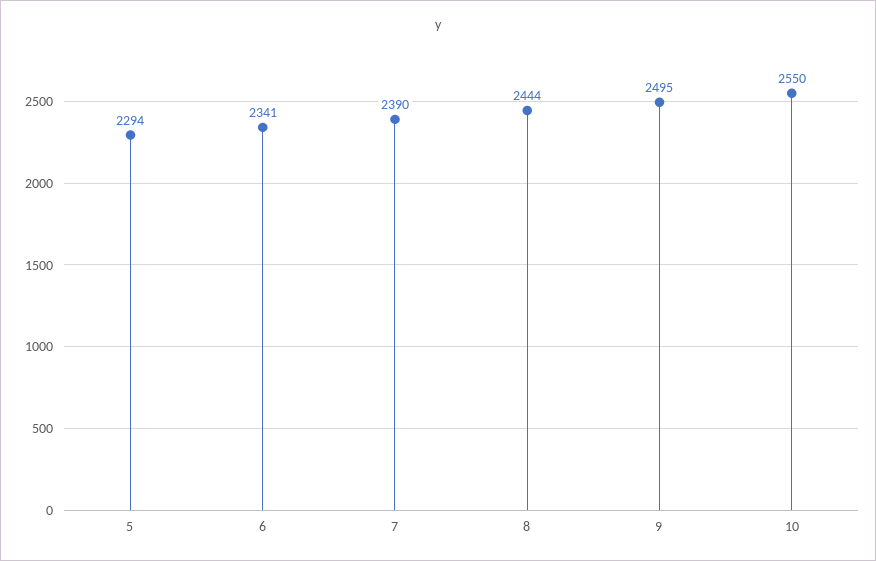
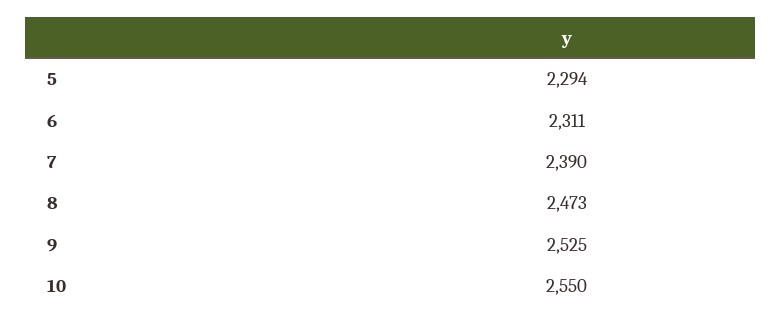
  {
    "5": 2294,
-   "6": 2341,
+   "6": 2311,
    "7": 2390,
-   "8": 2444,
+   "8": 2473,
-   "9": 2495,
+   "9": 2525,
    "10": 2550
  }

